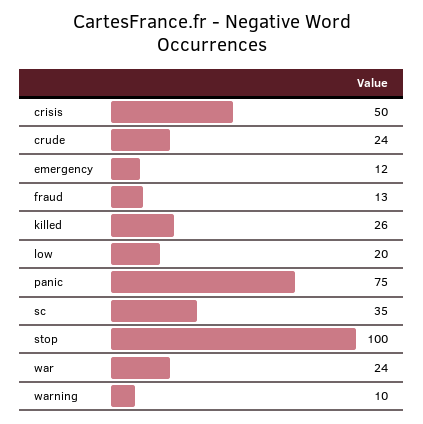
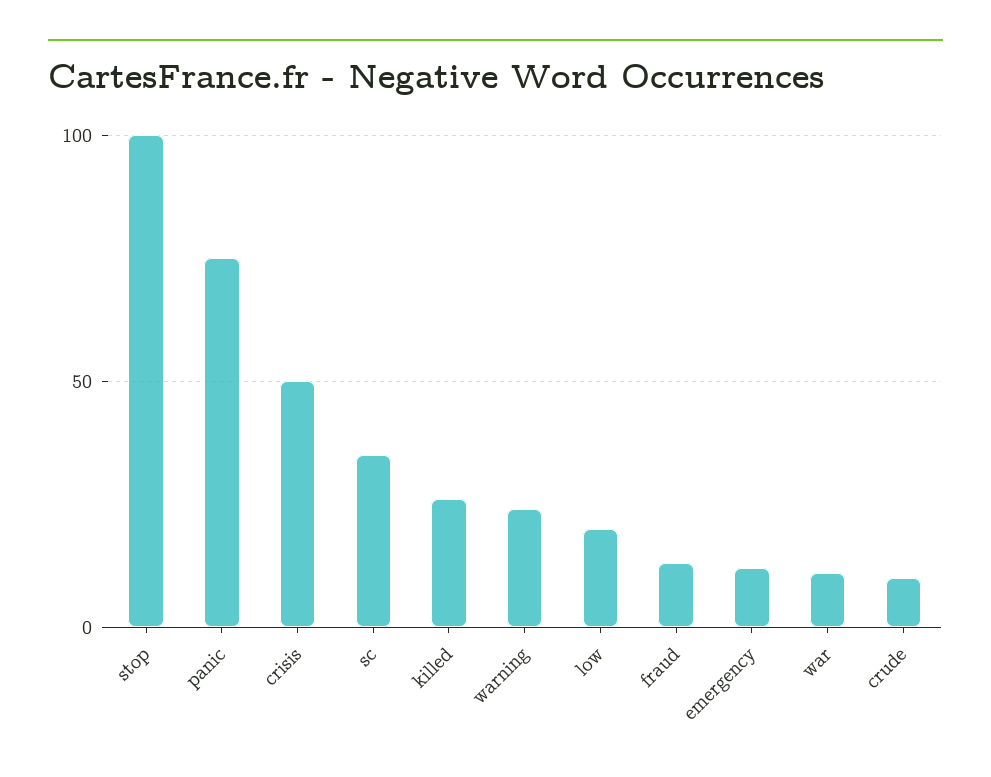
  {
    "crisis": 50,
-   "crude": 24,
+   "crude": 10,
    "emergency": 12,
    "fraud": 13,
    "killed": 26,
    "low": 20,
    "panic": 75,
    "sc": 35,
    "stop": 100,
-   "war": 24,
+   "war": 10,
-   "warning": 10
+   "warning": 25
  }

